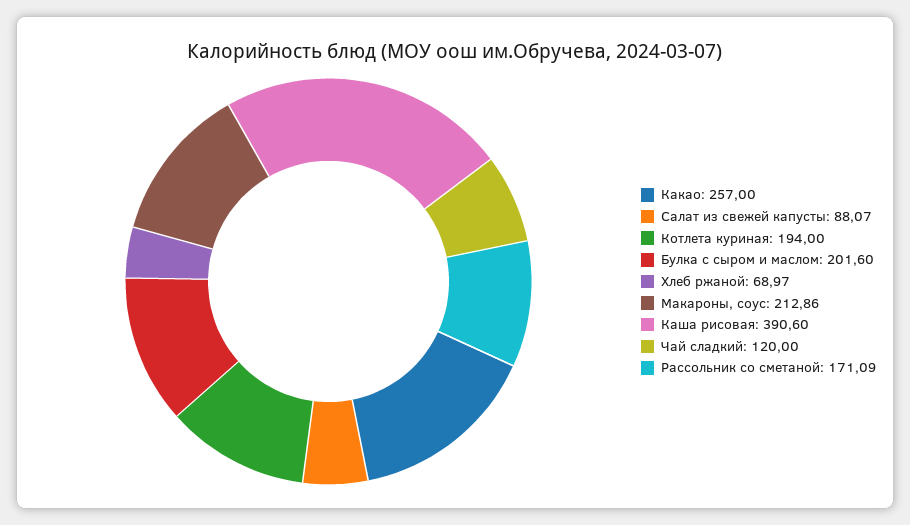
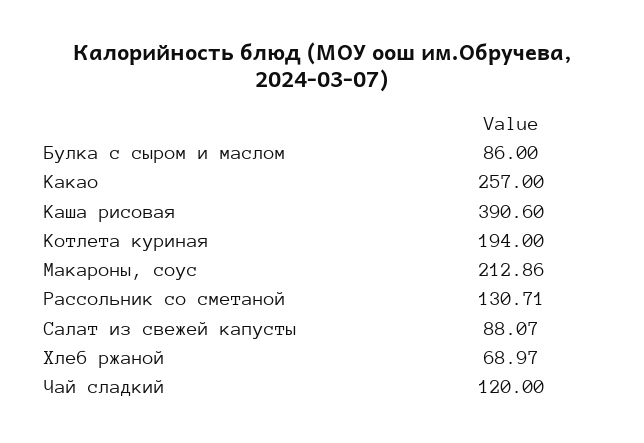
  {
    "Какао": 257,
    "Салат из свежей капусты": 88.07,
    "Котлета куриная": 194,
-   "Булка с сыром и маслом": 201.6,
+   "Булка с сыром и маслом": 86,
    "Хлеб ржаной": 68.97,
    "Макароны, соус": 212.86,
    "Каша рисовая": 390.6,
    "Чай сладкий": 120,
-   "Рассольник со сметаной": 171.09
+   "Рассольник со сметаной": 130.71
  }

